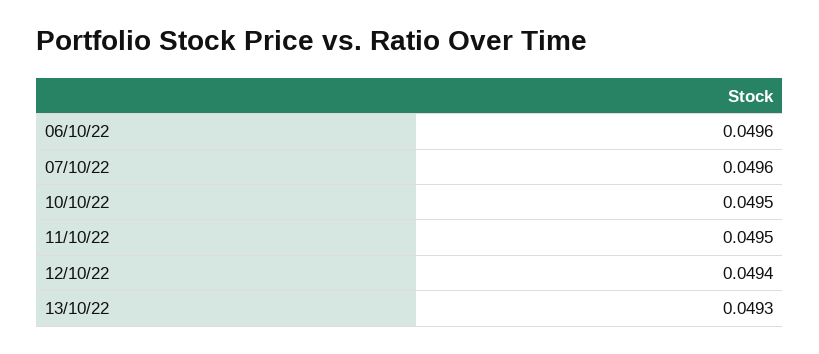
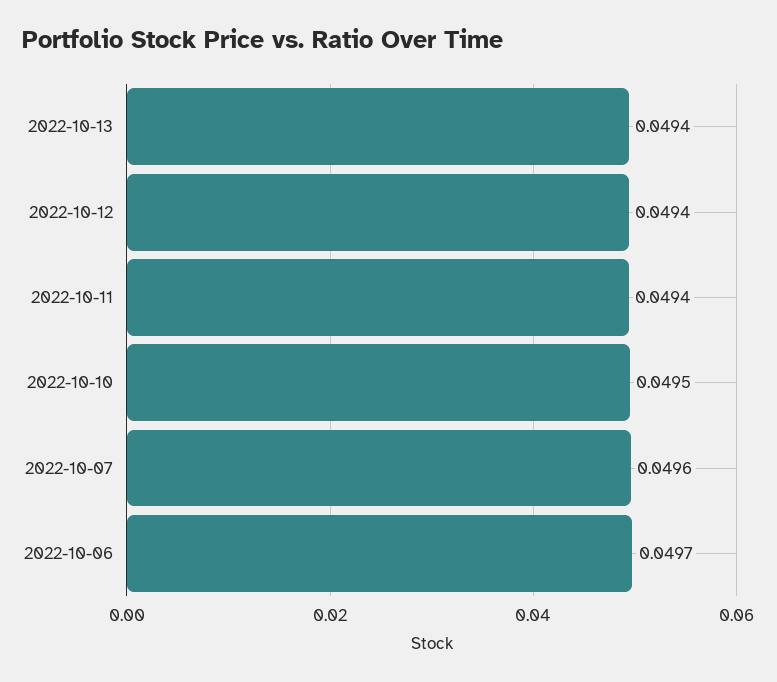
  {
-   "06/10/22": 0.0496,
+   "06/10/22": 0.0497,
    "07/10/22": 0.0496,
    "10/10/22": 0.0495,
-   "11/10/22": 0.0495,
+   "11/10/22": 0.0494,
    "12/10/22": 0.0494,
-   "13/10/22": 0.0493
+   "13/10/22": 0.0494
  }

